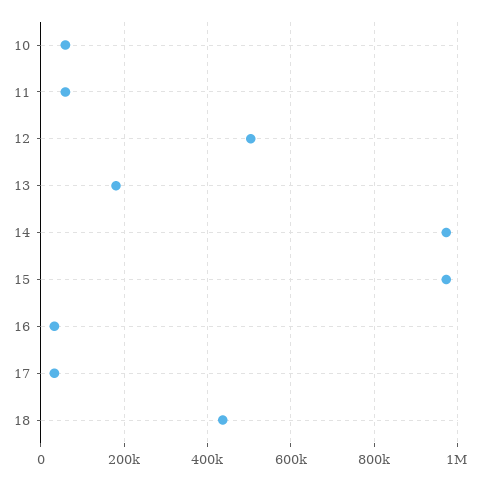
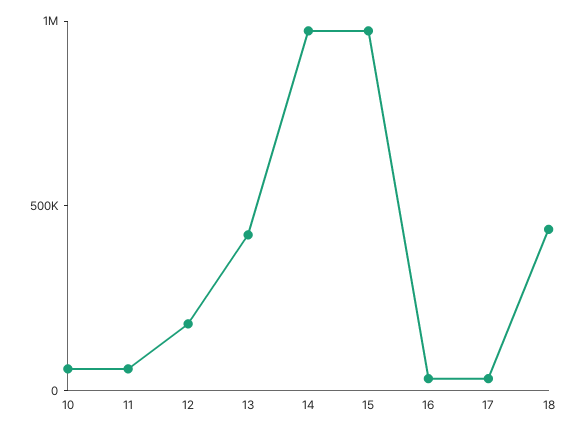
  {
    "10": 60000,
    "11": 60000,
-   "12": 500000,
+   "12": 200000,
-   "13": 180000,
+   "13": 400000,
    "14": 980000,
    "15": 980000,
    "16": 40000,
    "17": 40000,
    "18": 440000
  }

